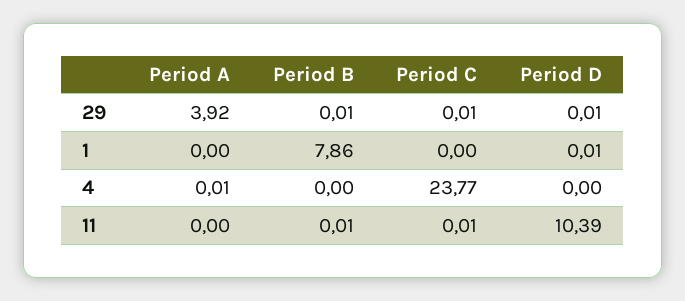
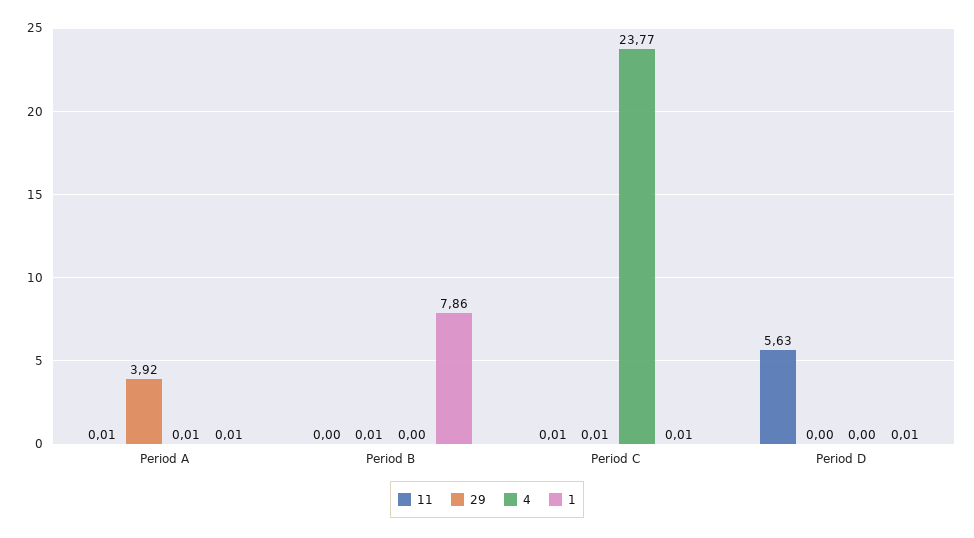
  {
    "29": {
      "Period A": 3.92,
      "Period B": 0.01,
      "Period C": 0.01,
-     "Period D": 0.01
+     "Period D": 0
    },
    "1": {
-     "Period A": 0,
+     "Period A": 0.01,
      "Period B": 7.86,
-     "Period C": 0,
+     "Period C": 0.01,
      "Period D": 0.01
    },
    "4": {
      "Period A": 0.01,
      "Period B": 0,
      "Period C": 23.77,
      "Period D": 0
    },
    "11": {
-     "Period A": 0,
+     "Period A": 0.01,
-     "Period B": 0.01,
+     "Period B": 0,
      "Period C": 0.01,
-     "Period D": 10.39
+     "Period D": 5.63
    }
  }

